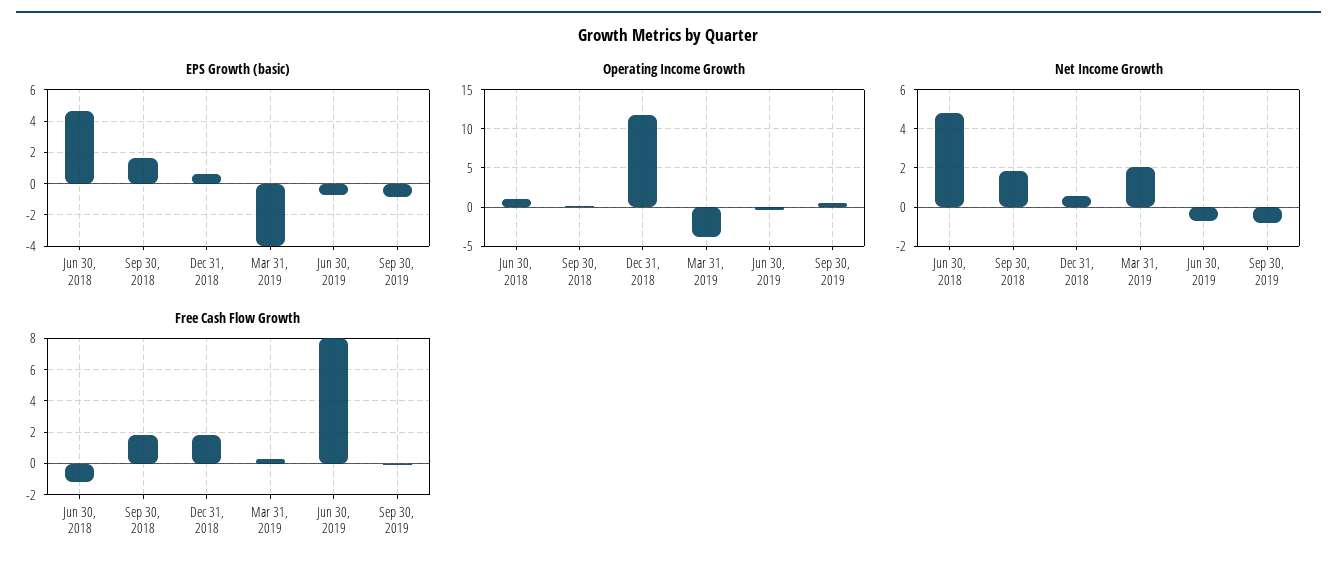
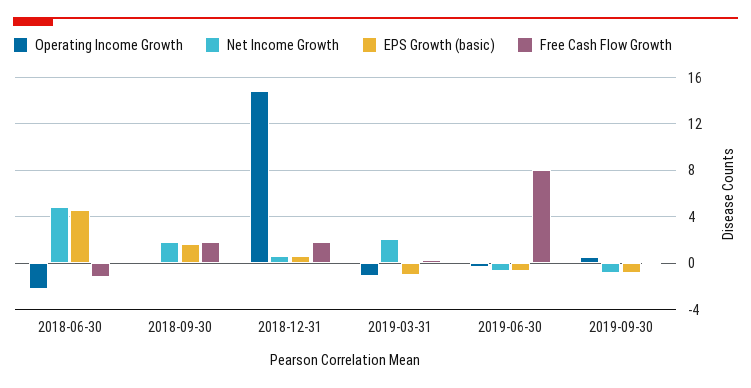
  {
    "EPS Growth (basic)": {
      "Jun 30, 2018": 4.5,
      "Sep 30, 2018": 1.5,
      "Dec 31, 2018": 0.5,
-     "Mar 31, 2019": -4,
+     "Mar 31, 2019": -1,
      "Jun 30, 2019": -0.5,
      "Sep 30, 2019": -1
    },
    "Operating Income Growth": {
-     "Jun 30, 2018": 1,
+     "Jun 30, 2018": -2,
      "Sep 30, 2018": 0,
-     "Dec 31, 2018": 12,
+     "Dec 31, 2018": 15,
-     "Mar 31, 2019": -4,
+     "Mar 31, 2019": -1,
      "Jun 30, 2019": 0,
      "Sep 30, 2019": 1
    },
    "Net Income Growth": {
      "Jun 30, 2018": 5,
      "Sep 30, 2018": 2,
      "Dec 31, 2018": 0.5,
      "Mar 31, 2019": 2,
      "Jun 30, 2019": -0.5,
      "Sep 30, 2019": -1
    },
    "Free Cash Flow Growth": {
      "Jun 30, 2018": -1,
      "Sep 30, 2018": 2,
      "Dec 31, 2018": 2,
      "Mar 31, 2019": 0.5,
      "Jun 30, 2019": 8,
      "Sep 30, 2019": 0
    }
  }

